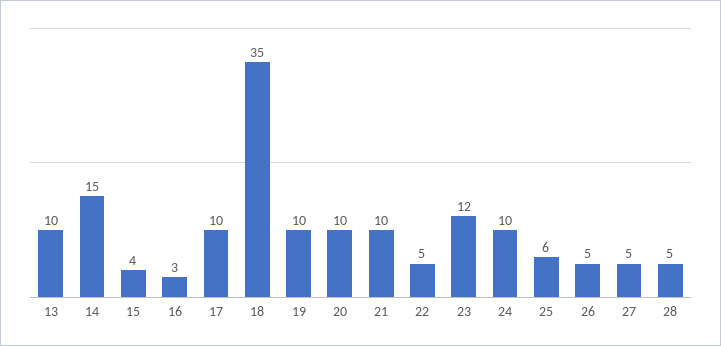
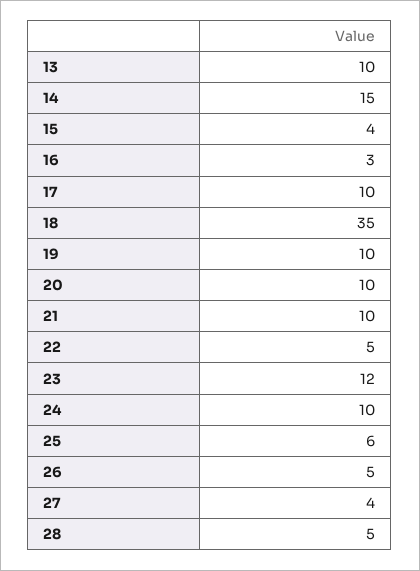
  {
    "13": 10,
    "14": 15,
    "15": 4,
    "16": 3,
    "17": 10,
    "18": 35,
    "19": 10,
    "20": 10,
    "21": 10,
    "22": 5,
    "23": 12,
    "24": 10,
    "25": 6,
    "26": 5,
-   "27": 5,
+   "27": 4,
    "28": 5
  }

